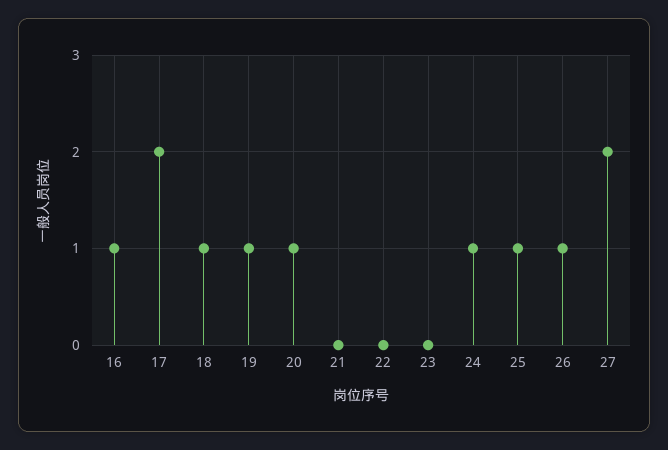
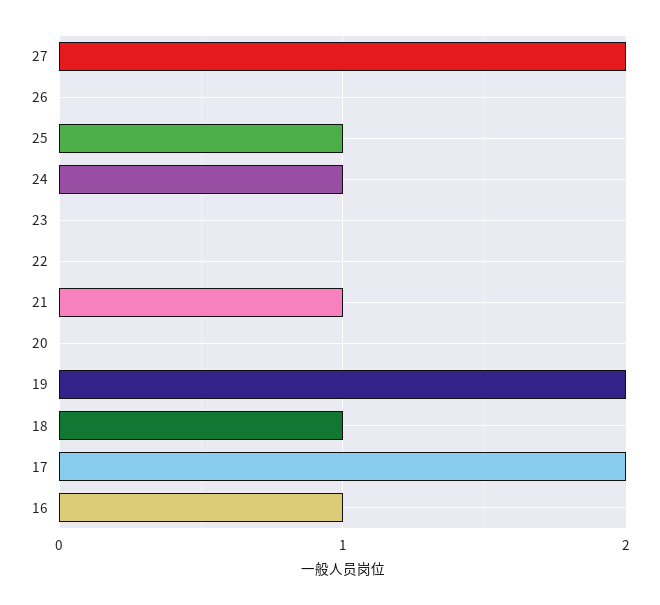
  {
    "16": 1,
    "17": 2,
    "18": 1,
-   "19": 1,
+   "19": 2,
-   "20": 1,
+   "20": 0,
-   "21": 0,
+   "21": 1,
    "22": 0,
    "23": 0,
    "24": 1,
    "25": 1,
-   "26": 1,
+   "26": 0,
    "27": 2
  }

